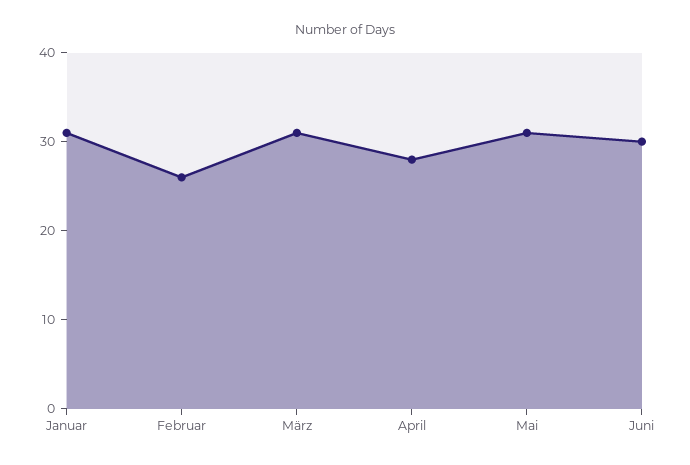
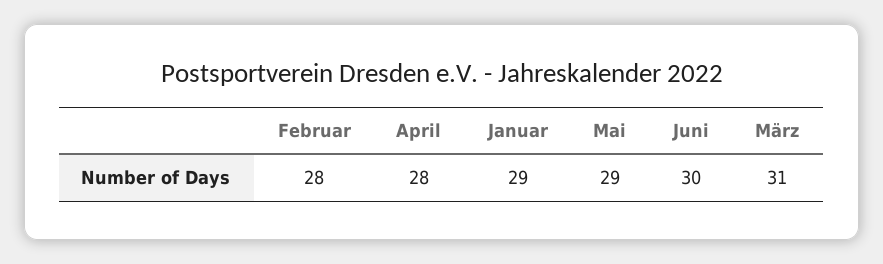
  {
-   "Januar": 31,
+   "Januar": 29,
-   "Februar": 26,
+   "Februar": 28,
    "März": 31,
    "April": 28,
-   "Mai": 31,
+   "Mai": 29,
    "Juni": 30
  }

